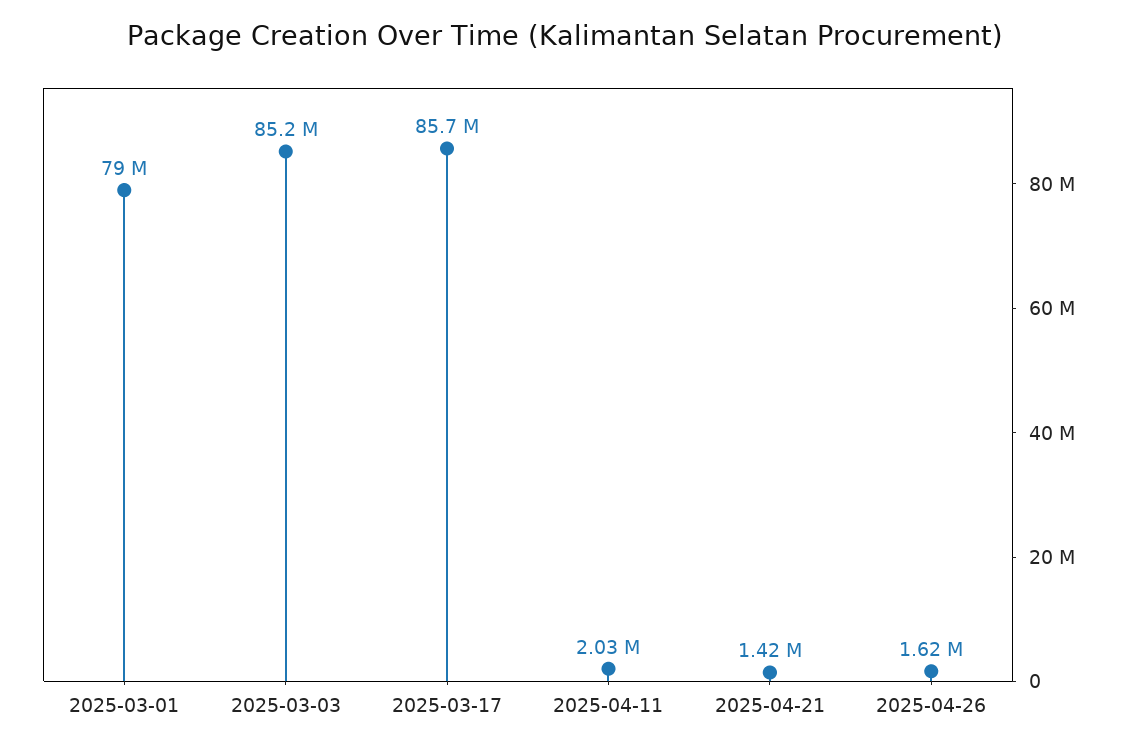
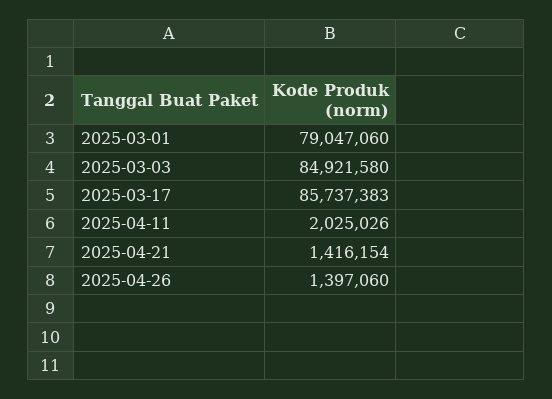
  {
    "2025-03-01": 79047060,
-   "2025-03-03": 85200000,
+   "2025-03-03": 84921580,
    "2025-03-17": 85737383,
    "2025-04-11": 2025026,
    "2025-04-21": 1416154,
-   "2025-04-26": 1620000
+   "2025-04-26": 1397060
  }

